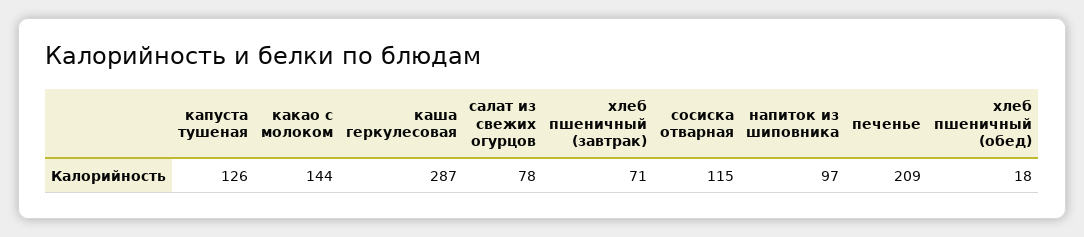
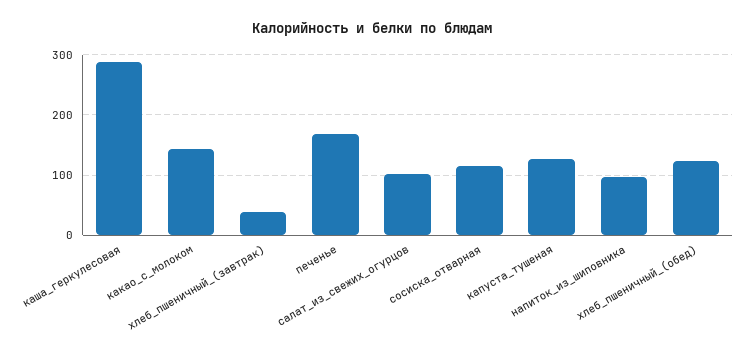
  {
    "капуста тушеная": 126,
    "какао с молоком": 144,
    "каша геркулесовая": 287,
-   "салат из свежих огурцов": 78,
+   "салат из свежих огурцов": 100,
-   "хлеб пшеничный (завтрак)": 71,
+   "хлеб пшеничный (завтрак)": 40,
    "сосиска отварная": 115,
    "напиток из шиповника": 97,
-   "печенье": 209,
+   "печенье": 170,
-   "хлеб пшеничный (обед)": 18
+   "хлеб пшеничный (обед)": 120
  }

